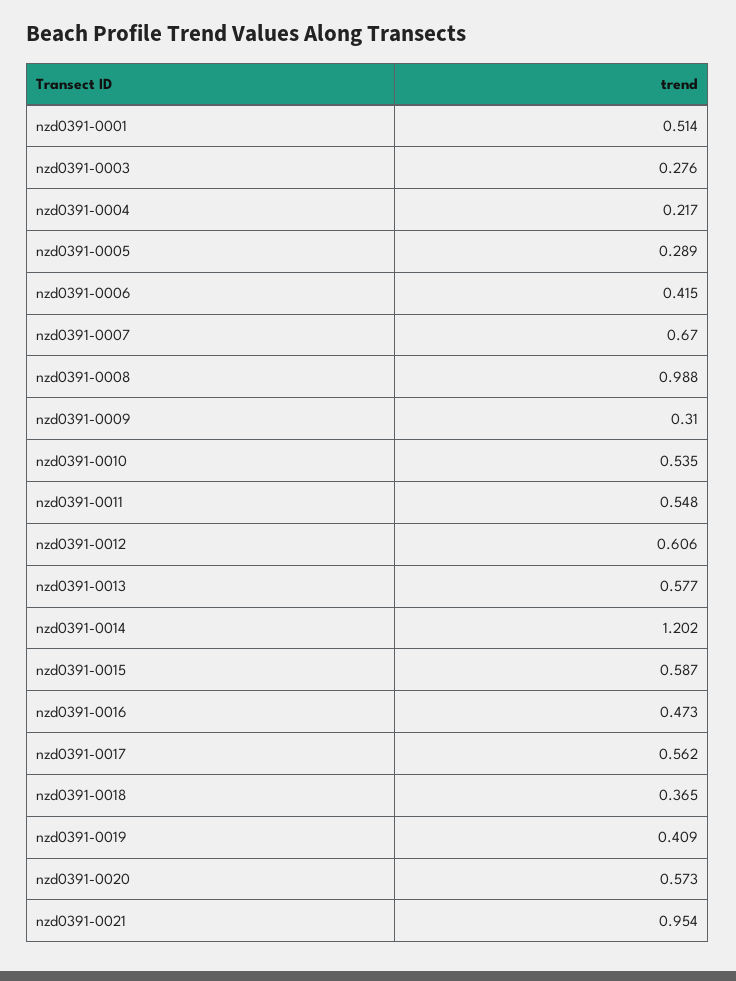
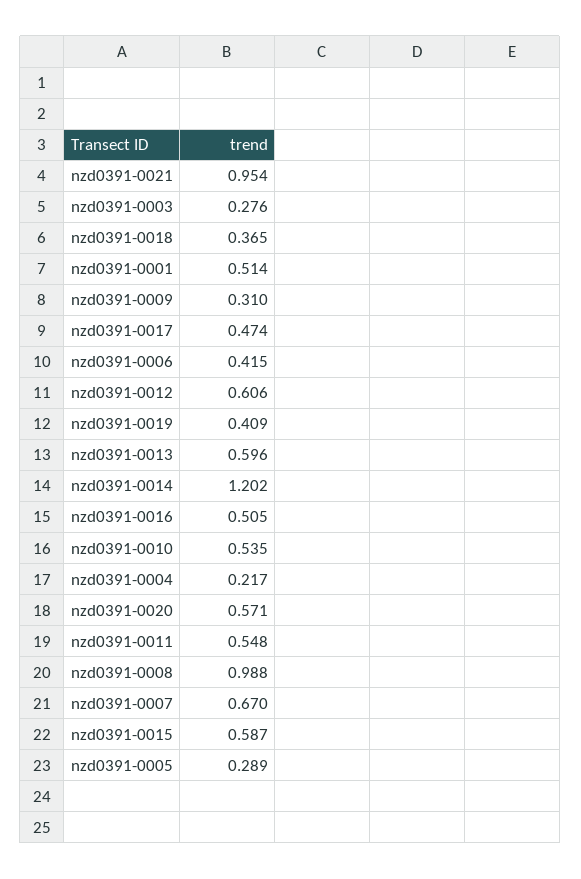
  {
    "nzd0391-0001": 0.514,
    "nzd0391-0003": 0.276,
    "nzd0391-0004": 0.217,
    "nzd0391-0005": 0.289,
    "nzd0391-0006": 0.415,
    "nzd0391-0007": 0.67,
    "nzd0391-0008": 0.988,
    "nzd0391-0009": 0.31,
    "nzd0391-0010": 0.535,
    "nzd0391-0011": 0.548,
    "nzd0391-0012": 0.606,
-   "nzd0391-0013": 0.577,
+   "nzd0391-0013": 0.596,
    "nzd0391-0014": 1.202,
    "nzd0391-0015": 0.587,
-   "nzd0391-0016": 0.473,
+   "nzd0391-0016": 0.505,
-   "nzd0391-0017": 0.562,
+   "nzd0391-0017": 0.474,
    "nzd0391-0018": 0.365,
    "nzd0391-0019": 0.409,
-   "nzd0391-0020": 0.573,
+   "nzd0391-0020": 0.571,
    "nzd0391-0021": 0.954
  }

